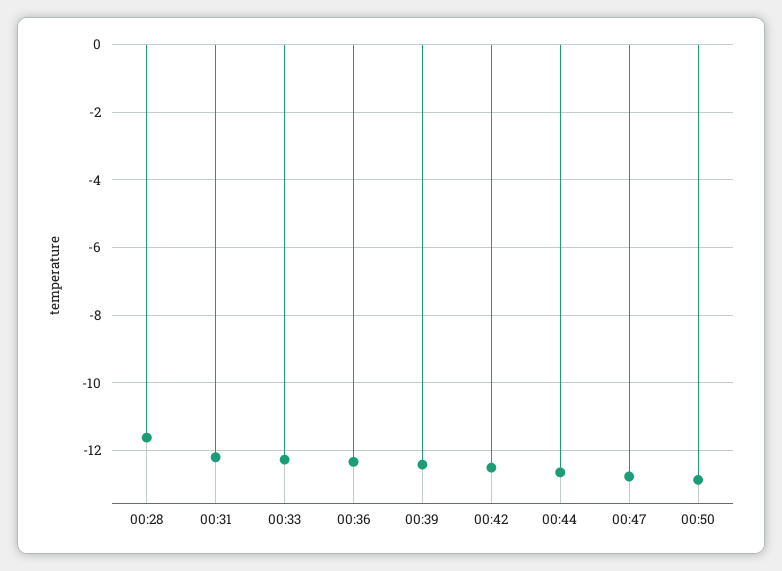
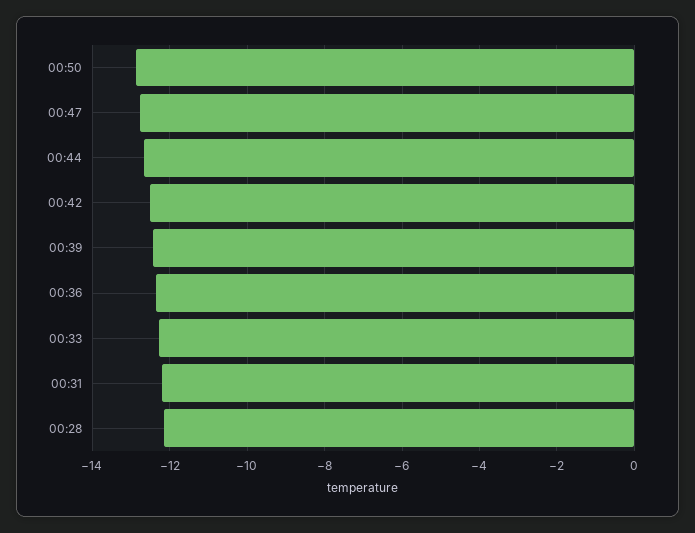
  {
-   "00:28": -11.6,
+   "00:28": -12.2,
    "00:31": -12.2,
    "00:33": -12.2,
    "00:36": -12.4,
    "00:39": -12.4,
    "00:42": -12.6,
    "00:44": -12.6,
    "00:47": -12.8,
    "00:50": -12.8
  }

